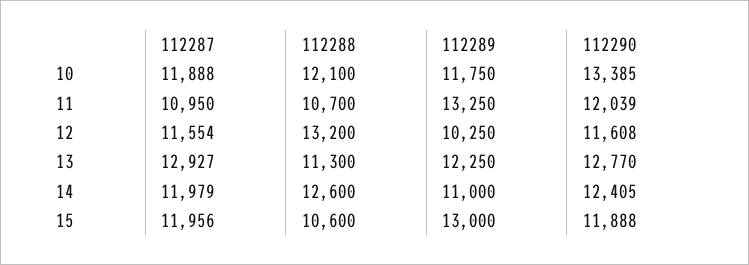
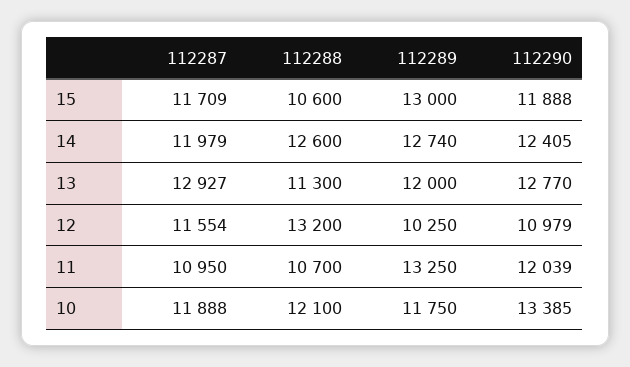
  {
    "112287": {
      "10": 11888,
      "11": 10950,
      "12": 11554,
      "13": 12927,
      "14": 11979,
-     "15": 11956
+     "15": 11709
    },
    "112288": {
      "10": 12100,
      "11": 10700,
      "12": 13200,
      "13": 11300,
      "14": 12600,
      "15": 10600
    },
    "112289": {
      "10": 11750,
      "11": 13250,
      "12": 10250,
-     "13": 12250,
+     "13": 12000,
-     "14": 11000,
+     "14": 12740,
      "15": 13000
    },
    "112290": {
      "10": 13385,
      "11": 12039,
-     "12": 11608,
+     "12": 10979,
      "13": 12770,
      "14": 12405,
      "15": 11888
    }
  }

